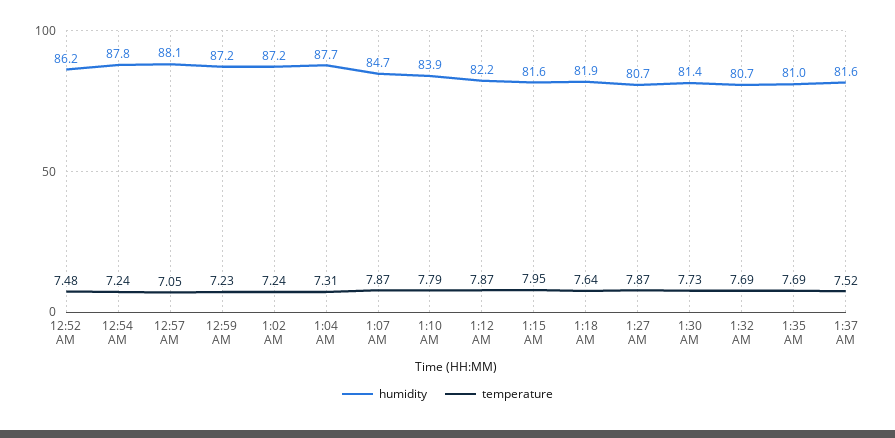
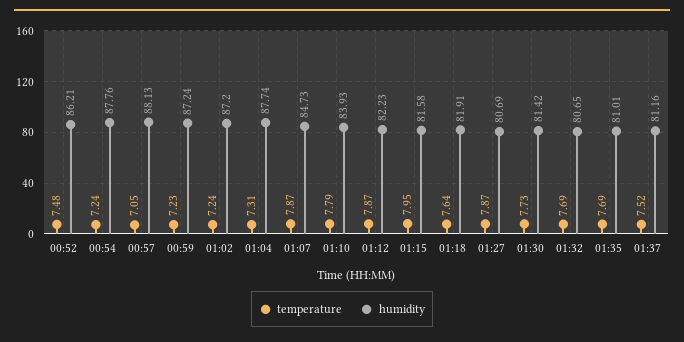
  {
    "humidity": {
      "12:52 AM": 86.21,
      "12:54 AM": 87.76,
      "12:57 AM": 88.13,
      "12:59 AM": 87.24,
      "1:02 AM": 87.2,
      "1:04 AM": 87.74,
      "1:07 AM": 84.73,
      "1:10 AM": 83.93,
      "1:12 AM": 82.23,
      "1:15 AM": 81.58,
      "1:18 AM": 81.91,
      "1:27 AM": 80.69,
      "1:30 AM": 81.42,
      "1:32 AM": 80.65,
      "1:35 AM": 81.01,
-     "1:37 AM": 81.6
+     "1:37 AM": 81.16
    },
    "temperature": {
      "12:52 AM": 7.48,
      "12:54 AM": 7.24,
      "12:57 AM": 7.05,
      "12:59 AM": 7.23,
      "1:02 AM": 7.24,
      "1:04 AM": 7.31,
      "1:07 AM": 7.87,
      "1:10 AM": 7.79,
      "1:12 AM": 7.87,
      "1:15 AM": 7.95,
      "1:18 AM": 7.64,
      "1:27 AM": 7.87,
      "1:30 AM": 7.73,
      "1:32 AM": 7.69,
      "1:35 AM": 7.69,
      "1:37 AM": 7.52
    }
  }

